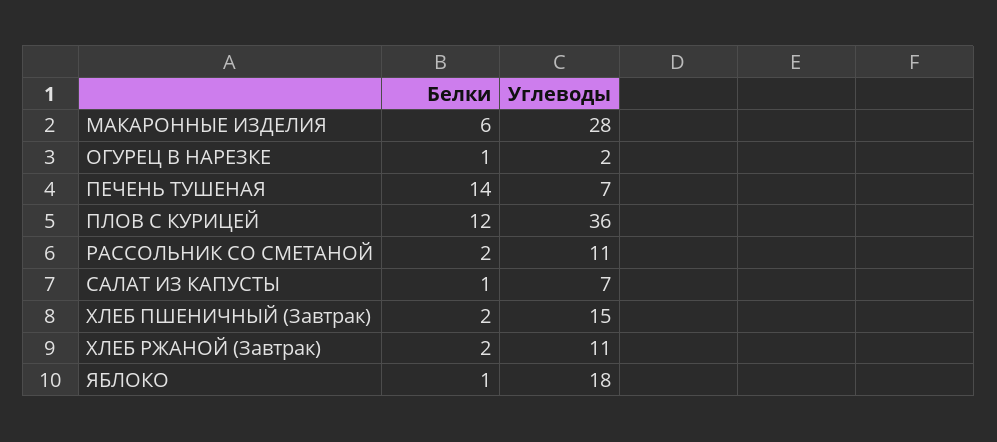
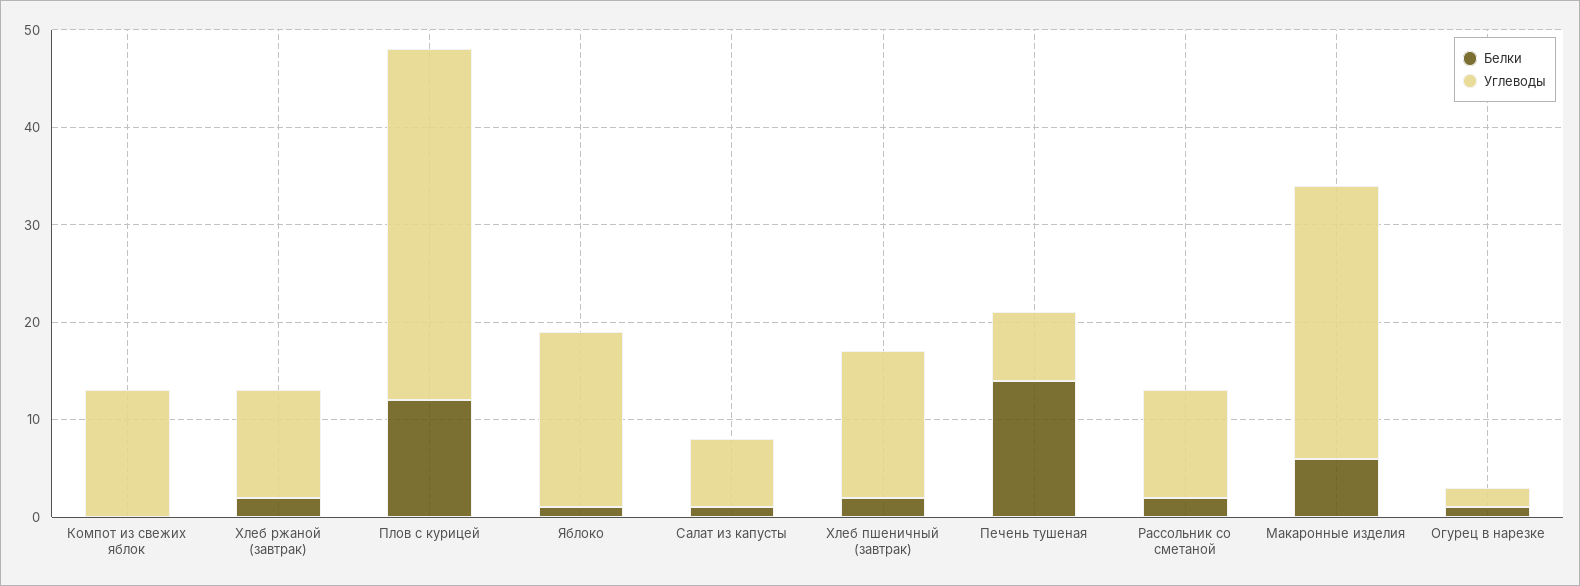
  {
    "Белки": {
      "МАКАРОННЫЕ ИЗДЕЛИЯ": 6,
      "ОГУРЕЦ В НАРЕЗКЕ": 1,
      "ПЕЧЕНЬ ТУШЕНАЯ": 14,
      "ПЛОВ С КУРИЦЕЙ": 12,
      "РАССОЛЬНИК СО СМЕТАНОЙ": 2,
      "САЛАТ ИЗ КАПУСТЫ": 1,
      "ХЛЕБ ПШЕНИЧНЫЙ (Завтрак)": 2,
      "ХЛЕБ РЖАНОЙ (Завтрак)": 2,
-     "ЯБЛОКО": 1
+     "ЯБЛОКО": 1,
+     "Компот из свежих яблок": 0
    },
    "Углеводы": {
      "МАКАРОННЫЕ ИЗДЕЛИЯ": 28,
      "ОГУРЕЦ В НАРЕЗКЕ": 2,
      "ПЕЧЕНЬ ТУШЕНАЯ": 7,
      "ПЛОВ С КУРИЦЕЙ": 36,
      "РАССОЛЬНИК СО СМЕТАНОЙ": 11,
      "САЛАТ ИЗ КАПУСТЫ": 7,
      "ХЛЕБ ПШЕНИЧНЫЙ (Завтрак)": 15,
      "ХЛЕБ РЖАНОЙ (Завтрак)": 11,
-     "ЯБЛОКО": 18
+     "ЯБЛОКО": 18,
+     "Компот из свежих яблок": 13
    }
  }

